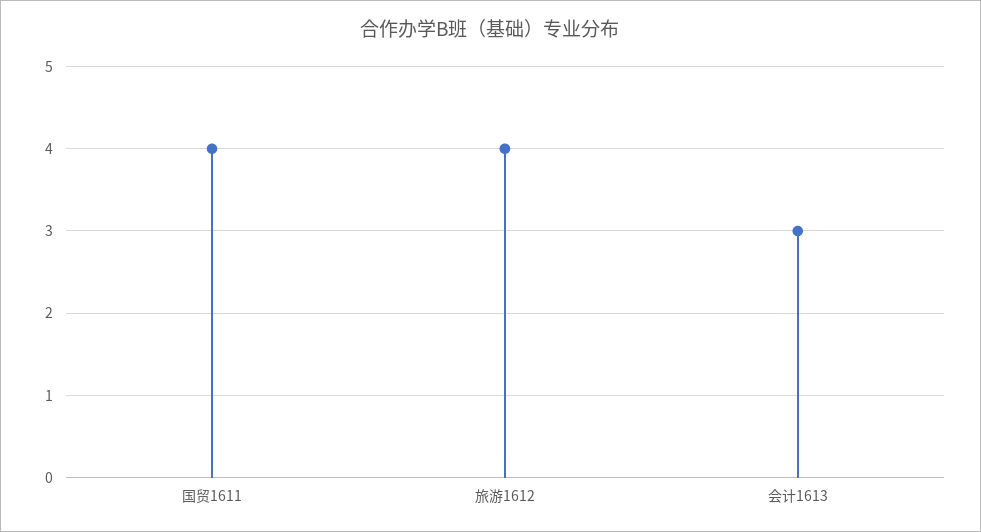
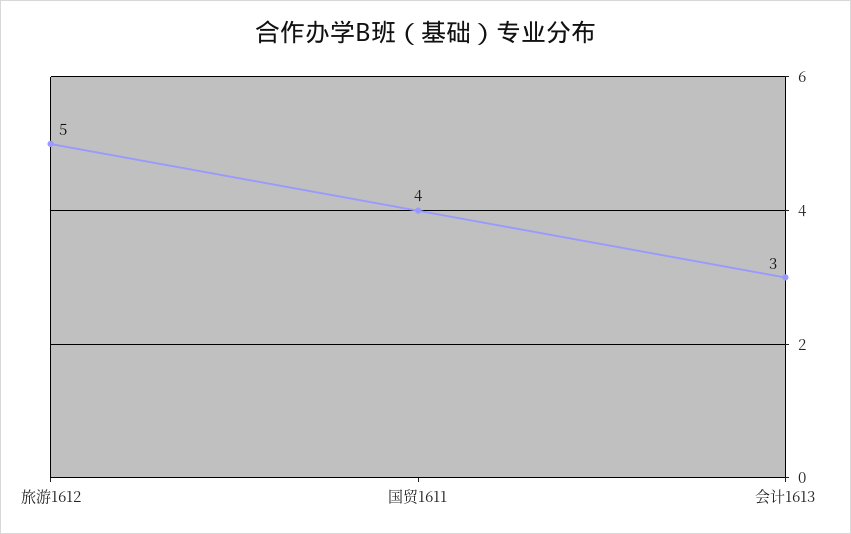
  {
    "国贸1611": 4,
-   "旅游1612": 4,
+   "旅游1612": 5,
    "会计1613": 3
  }

